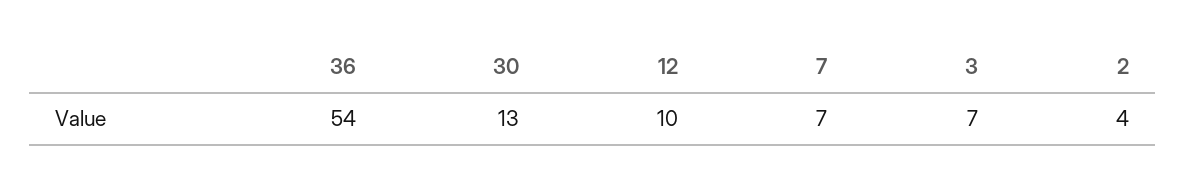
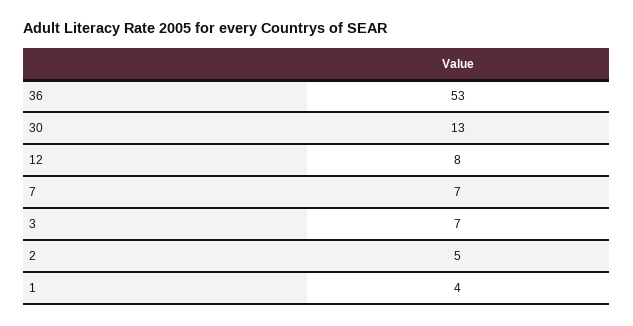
  {
-   "36": 54,
+   "36": 53,
    "30": 13,
-   "12": 10,
+   "12": 8,
    "7": 7,
    "3": 7,
-   "2": 4
+   "2": 5,
+   "1": 4
  }

